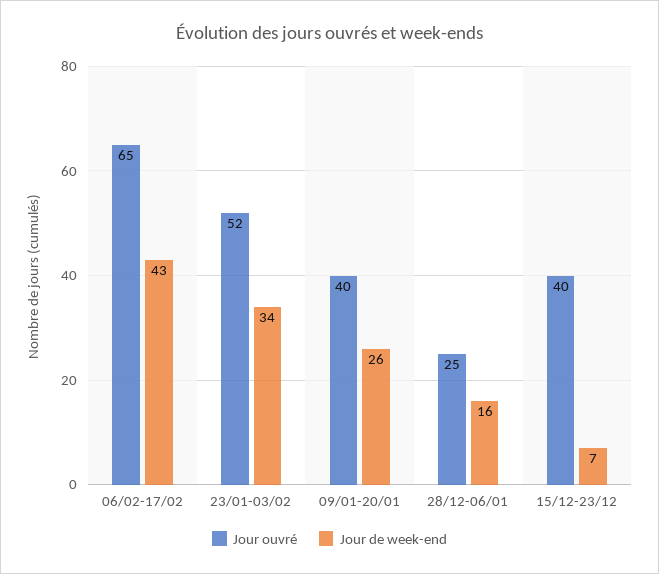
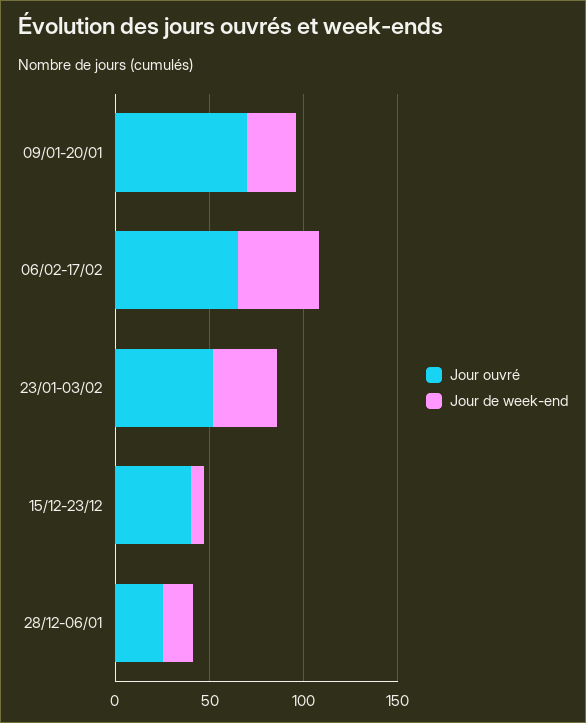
  {
    "Jour ouvré": {
      "06/02-17/02": 65,
      "23/01-03/02": 52,
-     "09/01-20/01": 40,
+     "09/01-20/01": 70,
      "28/12-06/01": 25,
      "15/12-23/12": 40
    },
    "Jour de week-end": {
      "06/02-17/02": 43,
      "23/01-03/02": 34,
      "09/01-20/01": 26,
      "28/12-06/01": 16,
      "15/12-23/12": 7
    }
  }

